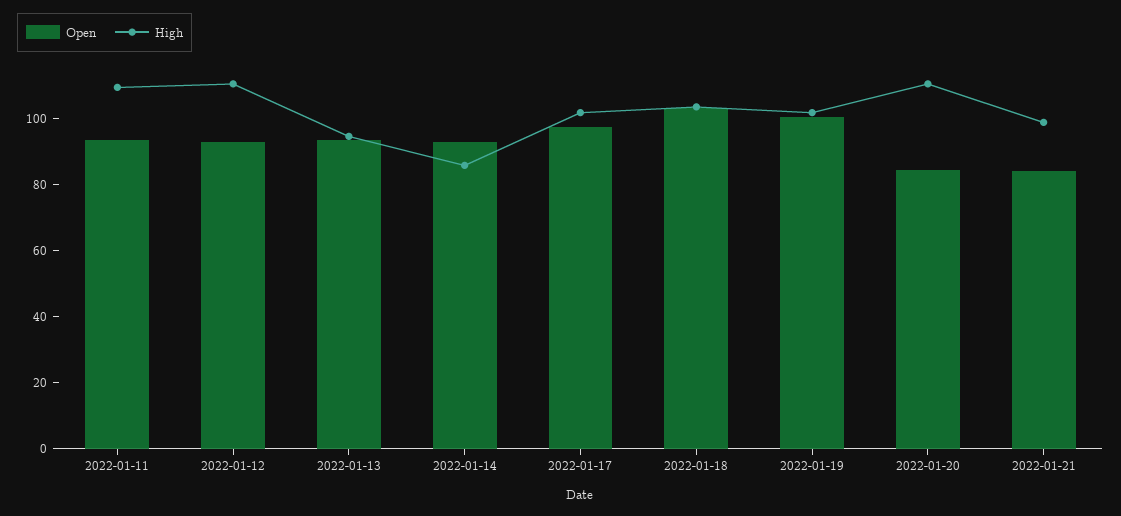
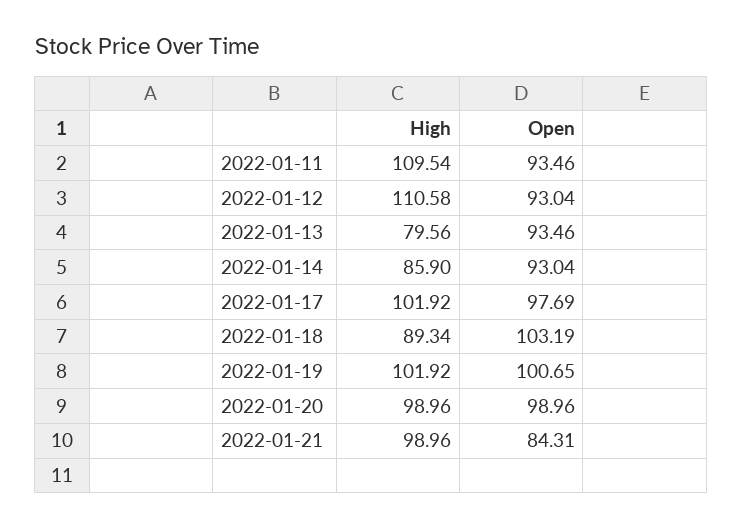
  {
    "Open": {
      "2022-01-11": 93.46,
      "2022-01-12": 93.04,
      "2022-01-13": 93.46,
      "2022-01-14": 93.04,
      "2022-01-17": 97.69,
      "2022-01-18": 103.19,
      "2022-01-19": 100.65,
-     "2022-01-20": 85,
+     "2022-01-20": 98.96,
      "2022-01-21": 84.31
    },
    "High": {
      "2022-01-11": 109.54,
      "2022-01-12": 110.58,
-     "2022-01-13": 95,
+     "2022-01-13": 79.56,
      "2022-01-14": 85.9,
      "2022-01-17": 101.92,
-     "2022-01-18": 105,
+     "2022-01-18": 89.34,
      "2022-01-19": 101.92,
-     "2022-01-20": 110,
+     "2022-01-20": 98.96,
      "2022-01-21": 98.96
    }
  }

